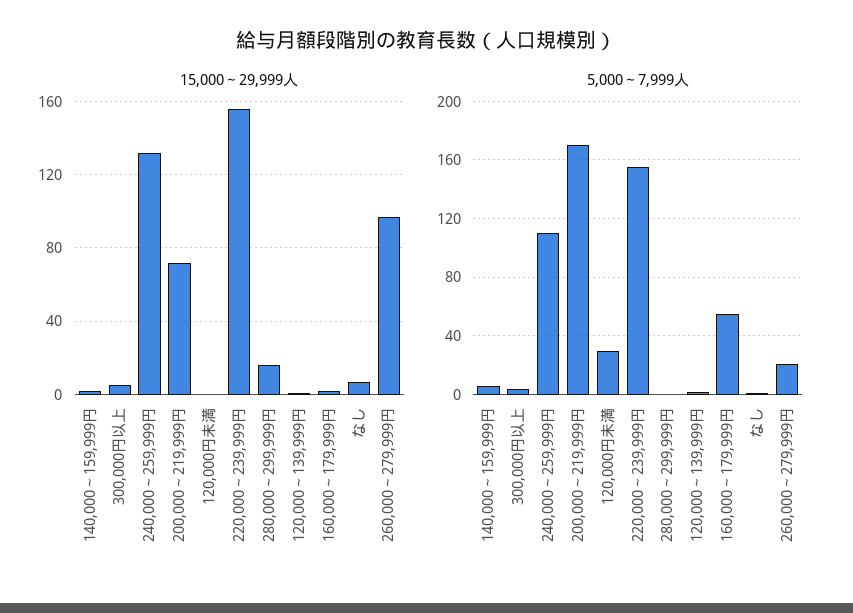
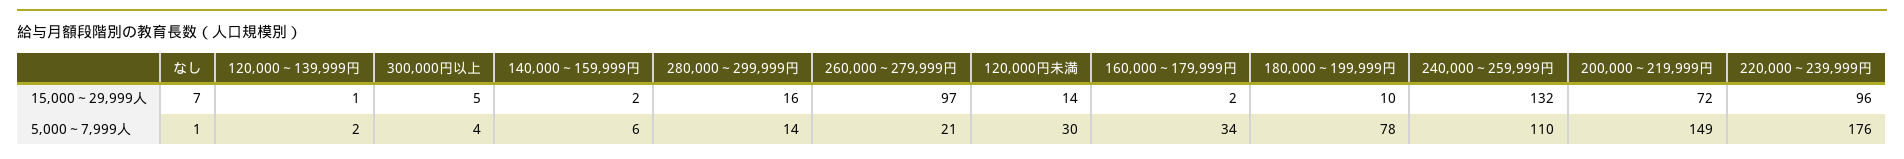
  {
    "15,000～29,999人": {
      "140,000～159,999円": 2,
      "300,000円以上": 5,
      "240,000～259,999円": 132,
      "200,000～219,999円": 72,
-     "120,000円未満": 0,
+     "120,000円未満": 14,
-     "220,000～239,999円": 155,
+     "220,000～239,999円": 96,
      "280,000～299,999円": 16,
      "120,000～139,999円": 1,
      "160,000～179,999円": 2,
      "なし": 7,
-     "260,000～279,999円": 97
+     "260,000～279,999円": 97,
+     "180,000～199,999円": 10
    },
    "5,000～7,999人": {
      "140,000～159,999円": 6,
      "300,000円以上": 4,
      "240,000～259,999円": 110,
-     "200,000～219,999円": 170,
+     "200,000～219,999円": 149,
      "120,000円未満": 30,
-     "220,000～239,999円": 155,
+     "220,000～239,999円": 176,
-     "280,000～299,999円": 0,
+     "280,000～299,999円": 14,
      "120,000～139,999円": 2,
-     "160,000～179,999円": 55,
+     "160,000～179,999円": 34,
      "なし": 1,
-     "260,000～279,999円": 21
+     "260,000～279,999円": 21,
+     "180,000～199,999円": 78
    }
  }

